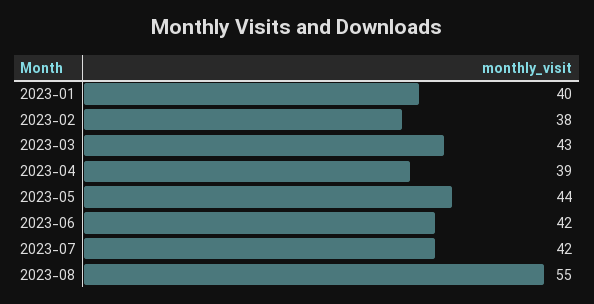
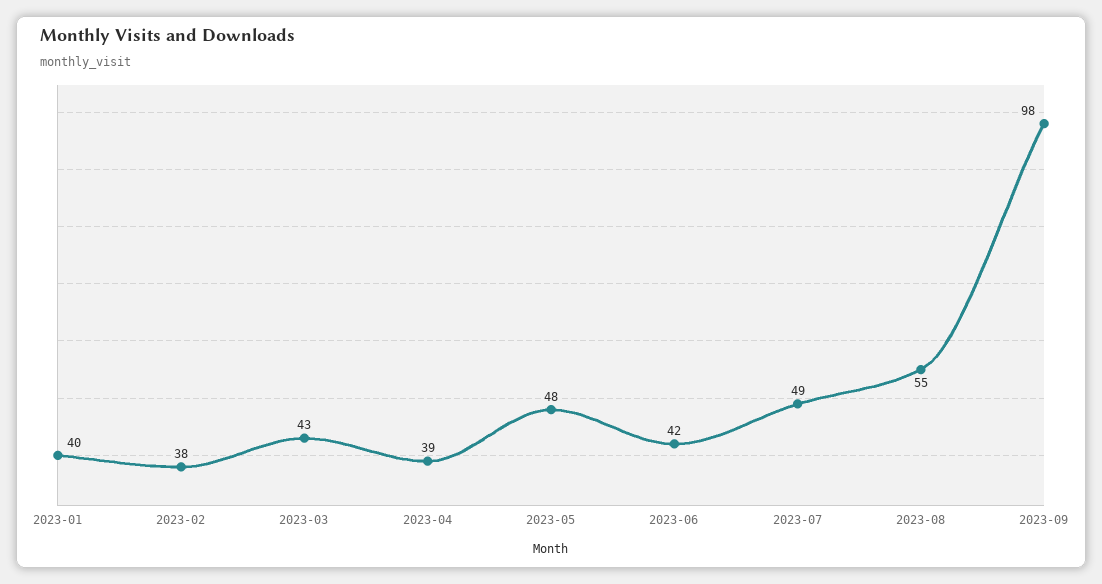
  {
    "2023-01": 40,
    "2023-02": 38,
    "2023-03": 43,
    "2023-04": 39,
-   "2023-05": 44,
+   "2023-05": 48,
    "2023-06": 42,
-   "2023-07": 42,
+   "2023-07": 49,
-   "2023-08": 55
+   "2023-08": 55,
+   "2023-09": 98
  }

